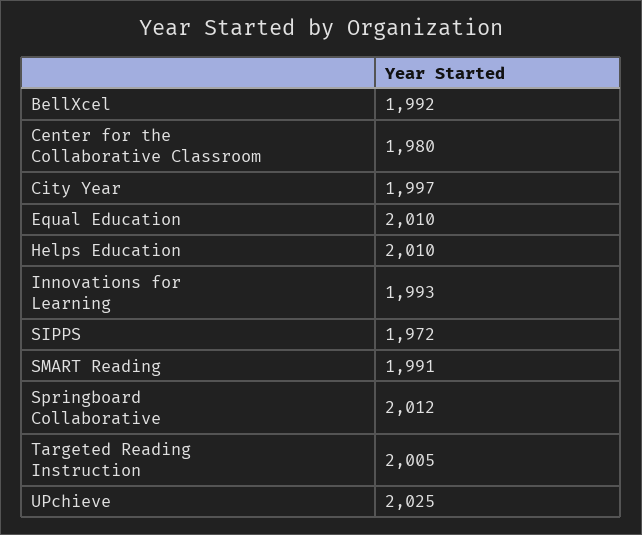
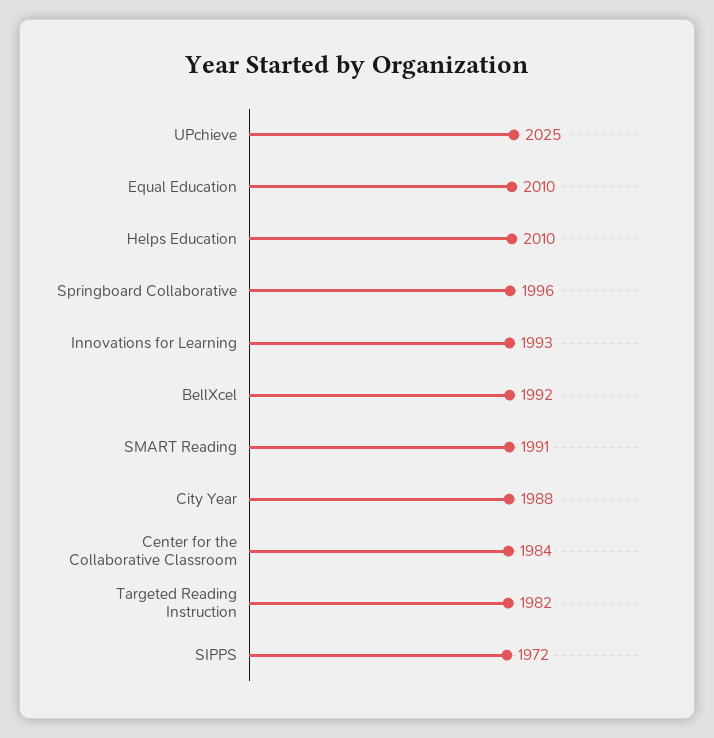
  {
    "BellXcel": 1992,
-   "Center for the Collaborative Classroom": 1980,
+   "Center for the Collaborative Classroom": 1984,
-   "City Year": 1997,
+   "City Year": 1988,
    "Equal Education": 2010,
    "Helps Education": 2010,
    "Innovations for Learning": 1993,
    "SIPPS": 1972,
    "SMART Reading": 1991,
-   "Springboard Collaborative": 2012,
+   "Springboard Collaborative": 1996,
-   "Targeted Reading Instruction": 2005,
+   "Targeted Reading Instruction": 1982,
    "UPchieve": 2025
  }

